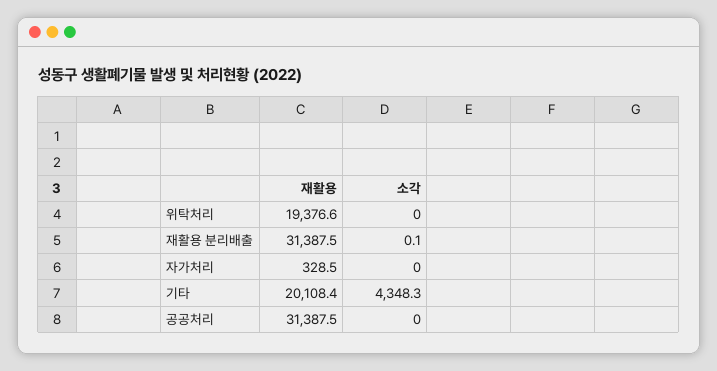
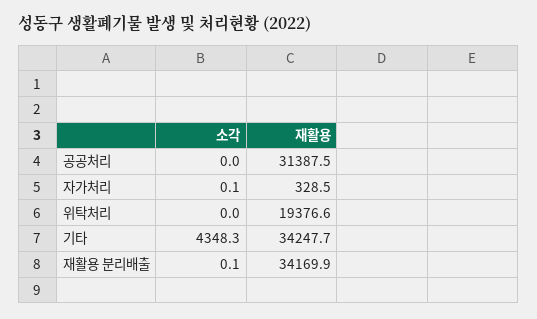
  {
    "재활용": {
      "위탁처리": 19376.6,
-     "재활용 분리배출": 31387.5,
+     "재활용 분리배출": 34169.9,
      "자가처리": 328.5,
-     "기타": 20108.4,
+     "기타": 34247.7,
      "공공처리": 31387.5
    },
    "소각": {
      "위탁처리": 0,
      "재활용 분리배출": 0.1,
-     "자가처리": 0,
+     "자가처리": 0.1,
      "기타": 4348.3,
      "공공처리": 0
    }
  }

